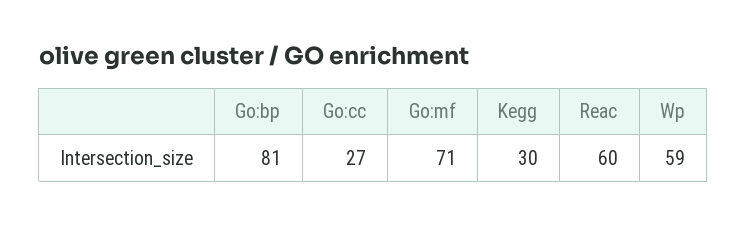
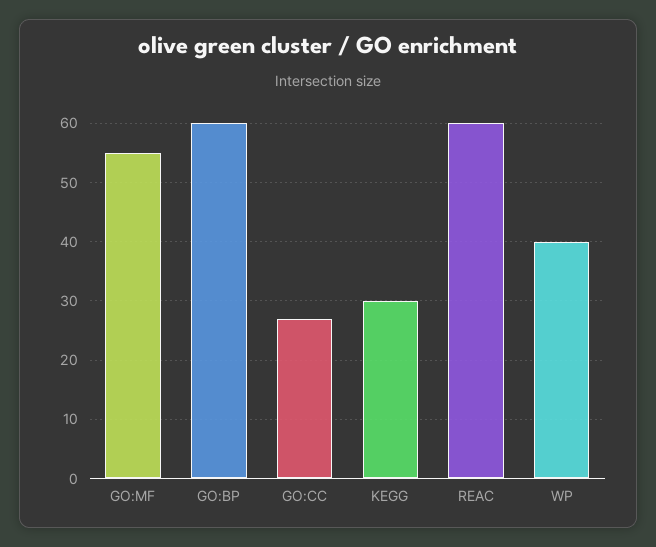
  {
-   "Go:bp": 81,
+   "Go:bp": 60,
    "Go:cc": 27,
-   "Go:mf": 71,
+   "Go:mf": 55,
    "Kegg": 30,
    "Reac": 60,
-   "Wp": 59
+   "Wp": 40
  }

